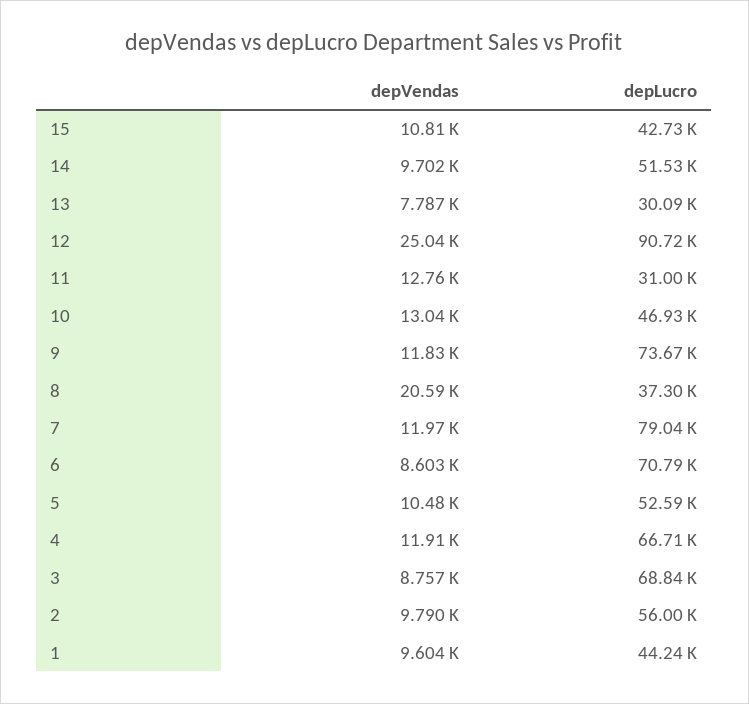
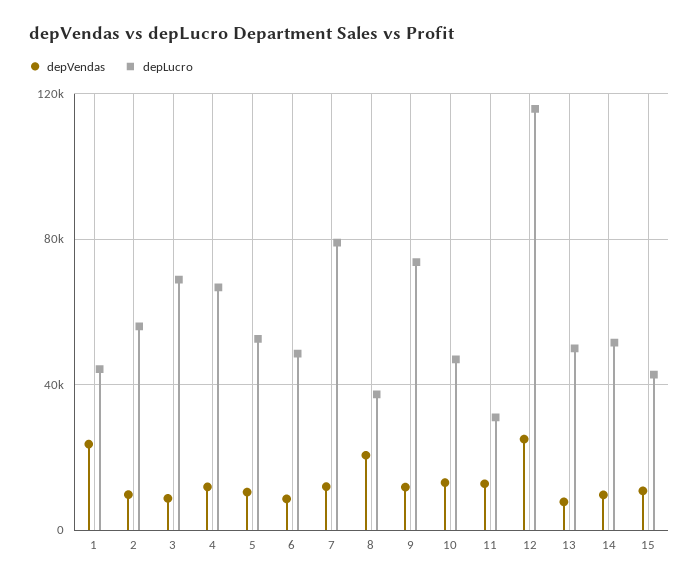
  {
    "depVendas": {
      "15": 10810,
      "14": 9702,
      "13": 7787,
      "12": 25040,
      "11": 12760,
      "10": 13040,
      "9": 11830,
      "8": 20590,
      "7": 11970,
      "6": 8603,
      "5": 10480,
      "4": 11910,
      "3": 8757,
      "2": 9790,
-     "1": 9604
+     "1": 25000
    },
    "depLucro": {
      "15": 42730,
      "14": 51530,
-     "13": 30090,
+     "13": 50000,
-     "12": 90720,
+     "12": 115000,
      "11": 31000,
      "10": 46930,
      "9": 73670,
      "8": 37300,
      "7": 79040,
-     "6": 70790,
+     "6": 50000,
      "5": 52590,
      "4": 66710,
      "3": 68840,
      "2": 56000,
      "1": 44240
    }
  }

